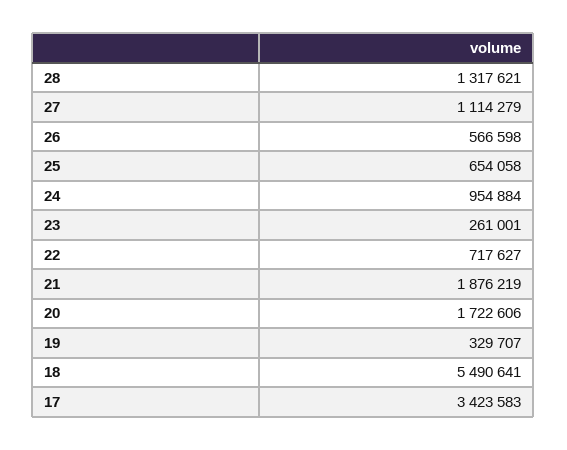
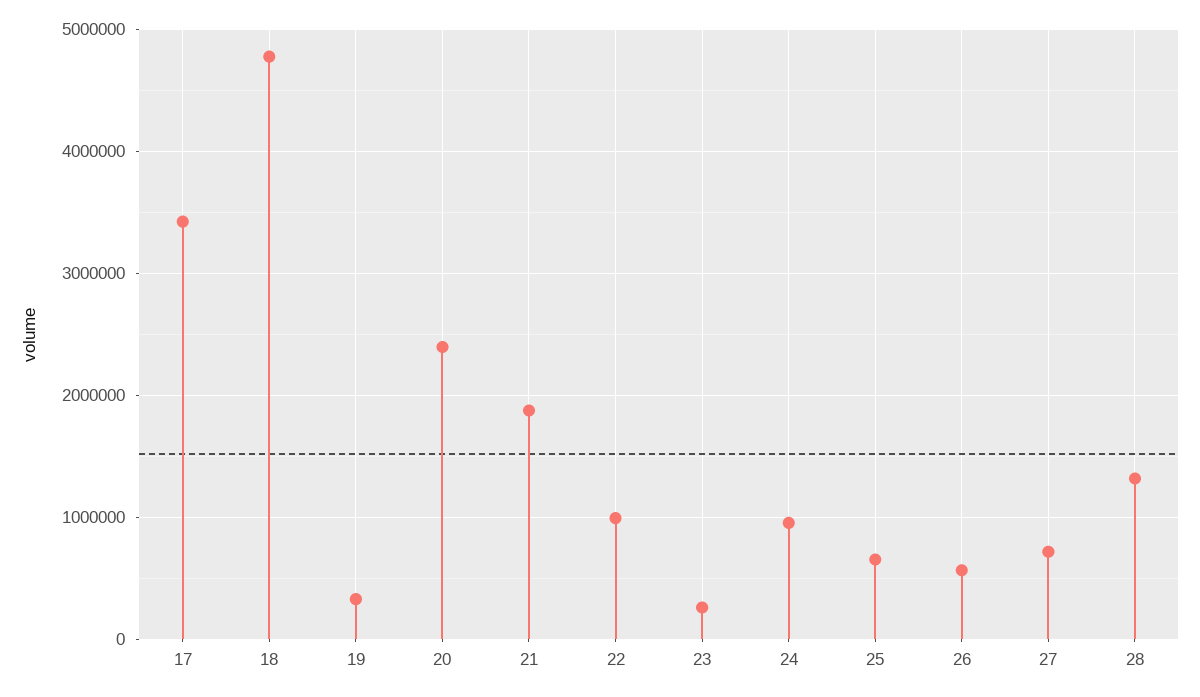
  {
    "28": 1317621,
-   "27": 1114279,
+   "27": 700000,
    "26": 566598,
    "25": 654058,
    "24": 954884,
    "23": 261001,
-   "22": 717627,
+   "22": 1000000,
    "21": 1876219,
-   "20": 1722606,
+   "20": 2400000,
    "19": 329707,
-   "18": 5490641,
+   "18": 4800000,
    "17": 3423583
  }

